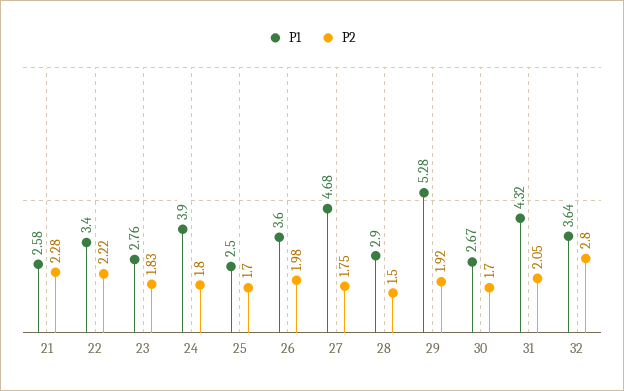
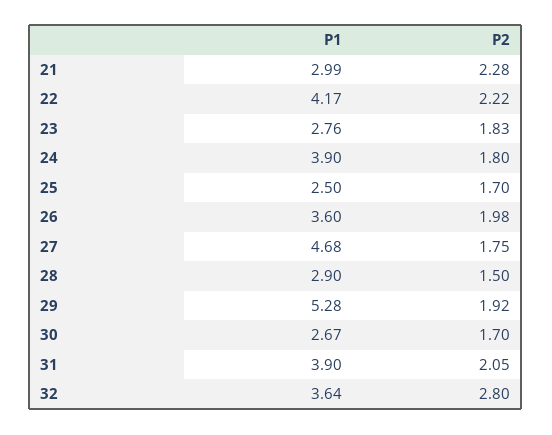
  {
    "P1": {
-     "21": 2.58,
+     "21": 2.99,
-     "22": 3.4,
+     "22": 4.17,
      "23": 2.76,
      "24": 3.9,
      "25": 2.5,
      "26": 3.6,
      "27": 4.68,
      "28": 2.9,
      "29": 5.28,
      "30": 2.67,
-     "31": 4.32,
+     "31": 3.9,
      "32": 3.64
    },
    "P2": {
      "21": 2.28,
      "22": 2.22,
      "23": 1.83,
      "24": 1.8,
      "25": 1.7,
      "26": 1.98,
      "27": 1.75,
      "28": 1.5,
      "29": 1.92,
      "30": 1.7,
      "31": 2.05,
      "32": 2.8
    }
  }

